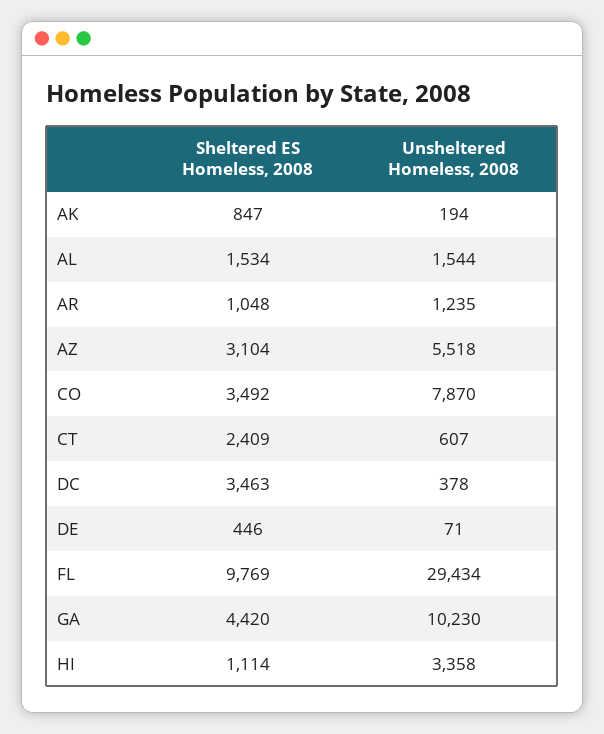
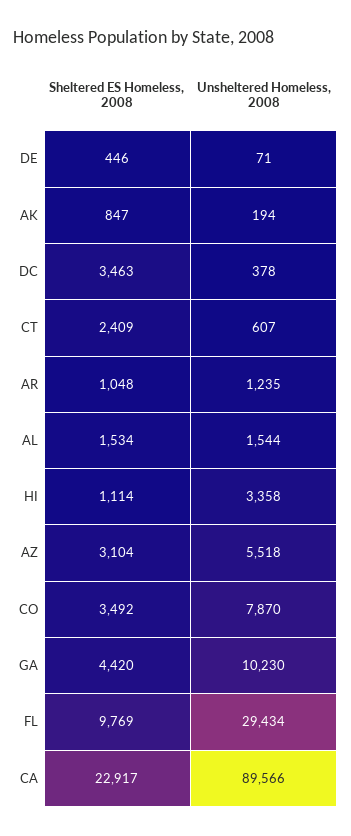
  {
    "Sheltered ES Homeless, 2008": {
      "AK": 847,
      "AL": 1534,
      "AR": 1048,
      "AZ": 3104,
      "CO": 3492,
      "CT": 2409,
      "DC": 3463,
      "DE": 446,
      "FL": 9769,
      "GA": 4420,
-     "HI": 1114
+     "HI": 1114,
+     "CA": 22917
    },
    "Unsheltered Homeless, 2008": {
      "AK": 194,
      "AL": 1544,
      "AR": 1235,
      "AZ": 5518,
      "CO": 7870,
      "CT": 607,
      "DC": 378,
      "DE": 71,
      "FL": 29434,
      "GA": 10230,
-     "HI": 3358
+     "HI": 3358,
+     "CA": 89566
    }
  }

